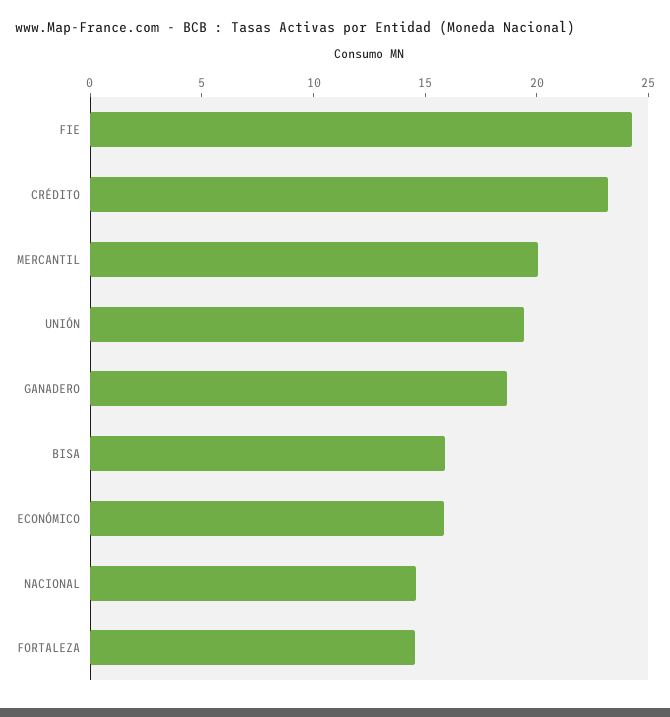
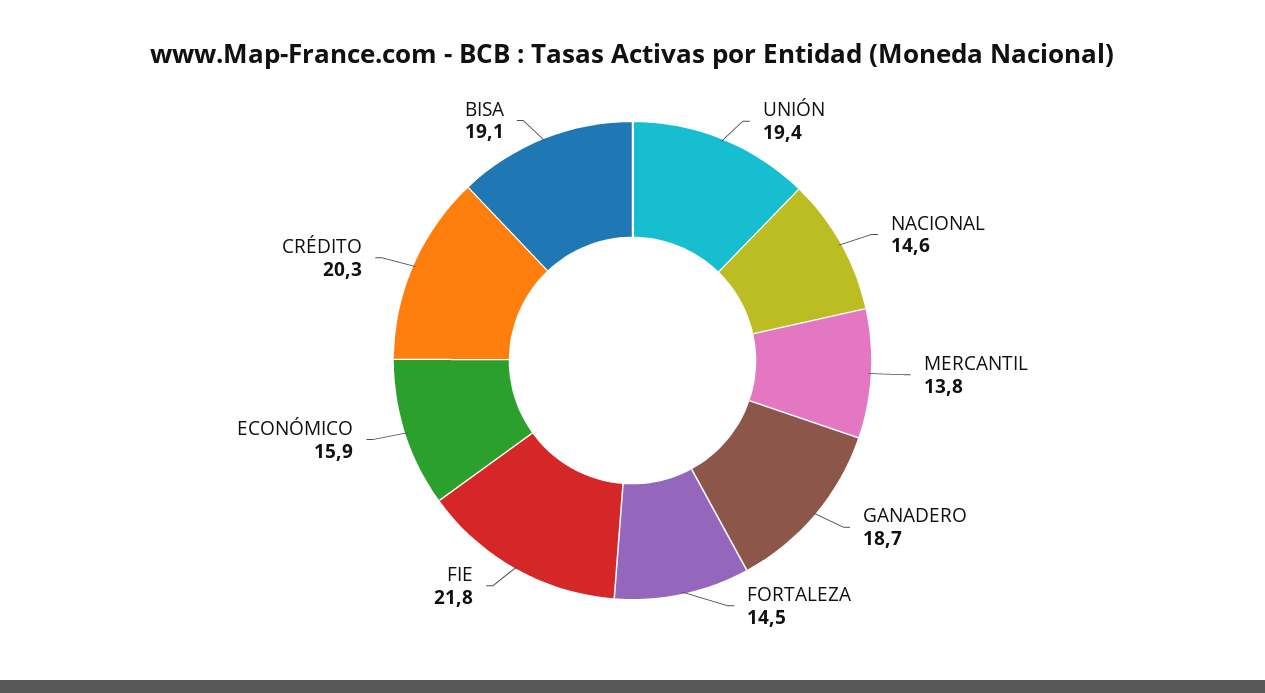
  {
-   "FIE": 24,
+   "FIE": 21.8,
-   "CRÉDITO": 23,
+   "CRÉDITO": 20.3,
-   "MERCANTIL": 20,
+   "MERCANTIL": 13.8,
    "UNIÓN": 19.4,
    "GANADERO": 18.7,
-   "BISA": 16,
+   "BISA": 19.1,
    "ECONÓMICO": 15.9,
    "NACIONAL": 14.6,
    "FORTALEZA": 14.5
  }

